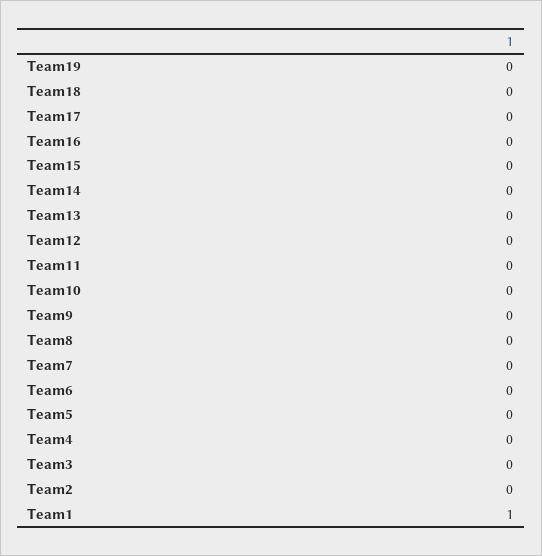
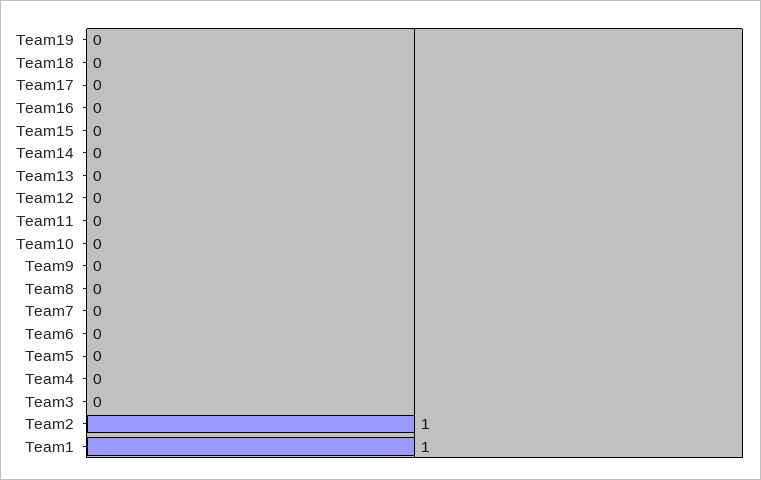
  {
    "Team19": 0,
    "Team18": 0,
    "Team17": 0,
    "Team16": 0,
    "Team15": 0,
    "Team14": 0,
    "Team13": 0,
    "Team12": 0,
    "Team11": 0,
    "Team10": 0,
    "Team9": 0,
    "Team8": 0,
    "Team7": 0,
    "Team6": 0,
    "Team5": 0,
    "Team4": 0,
    "Team3": 0,
-   "Team2": 0,
+   "Team2": 1,
    "Team1": 1
  }

